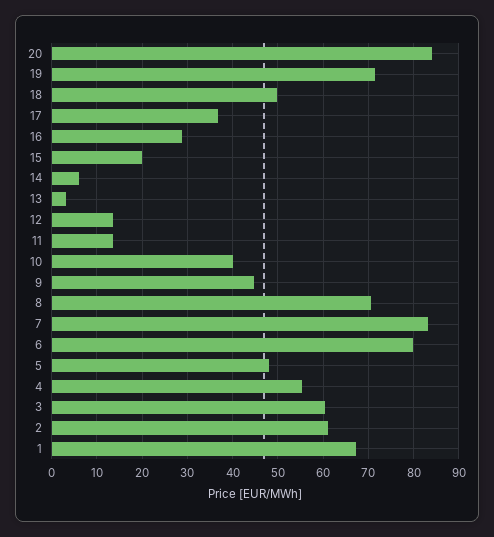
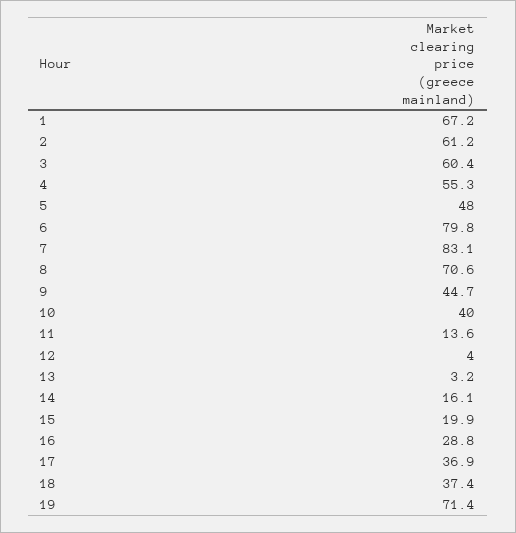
  {
-   "20": 84,
    "19": 71.4,
-   "18": 50,
+   "18": 37.4,
    "17": 36.9,
    "16": 28.8,
    "15": 19.9,
-   "14": 6,
+   "14": 16.1,
    "13": 3.2,
-   "12": 14,
+   "12": 4,
    "11": 13.6,
    "10": 40,
    "9": 44.7,
    "8": 70.6,
    "7": 83.1,
    "6": 79.8,
    "5": 48,
    "4": 55.3,
    "3": 60.4,
    "2": 61.2,
    "1": 67.2
  }

